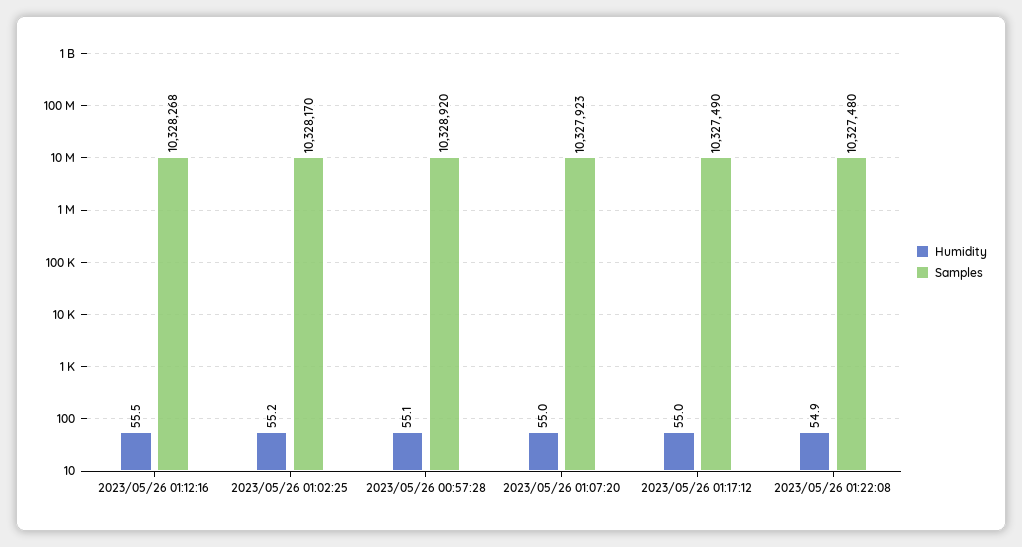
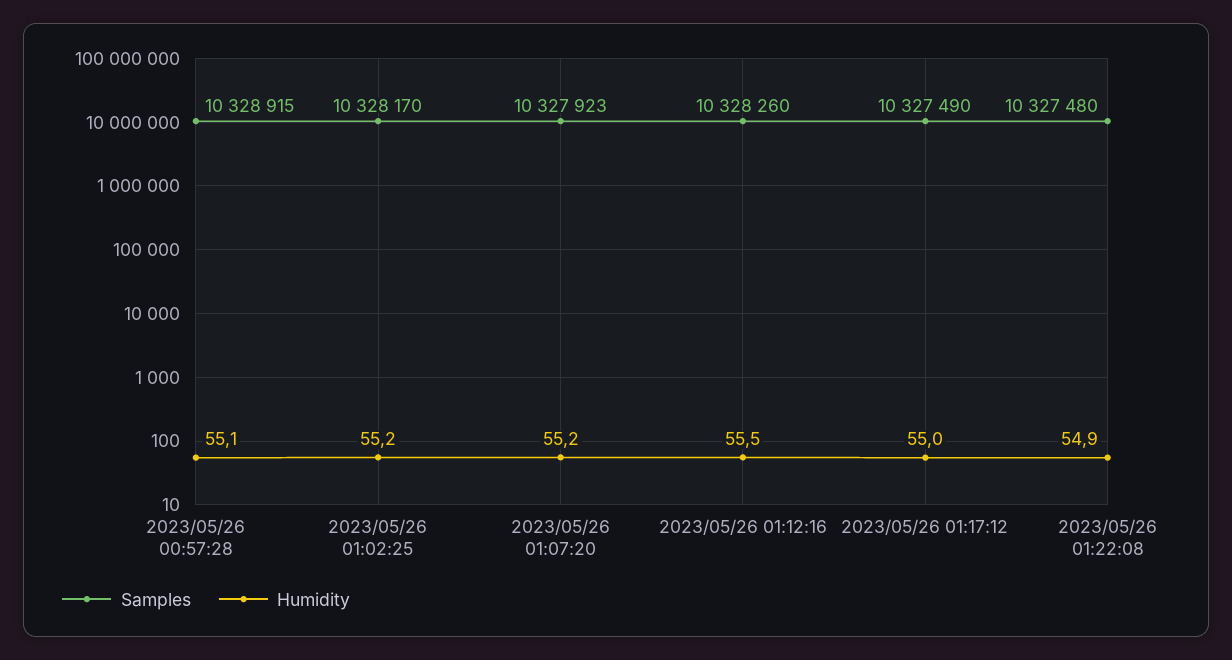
  {
    "Humidity": {
      "2023/05/26 01:12:16": 55.5,
      "2023/05/26 01:02:25": 55.2,
      "2023/05/26 00:57:28": 55.1,
-     "2023/05/26 01:07:20": 55,
+     "2023/05/26 01:07:20": 55.2,
      "2023/05/26 01:17:12": 55,
      "2023/05/26 01:22:08": 54.9
    },
    "Samples": {
-     "2023/05/26 01:12:16": 10328268,
+     "2023/05/26 01:12:16": 10328260,
      "2023/05/26 01:02:25": 10328170,
-     "2023/05/26 00:57:28": 10328920,
+     "2023/05/26 00:57:28": 10328915,
      "2023/05/26 01:07:20": 10327923,
      "2023/05/26 01:17:12": 10327490,
      "2023/05/26 01:22:08": 10327480
    }
  }

